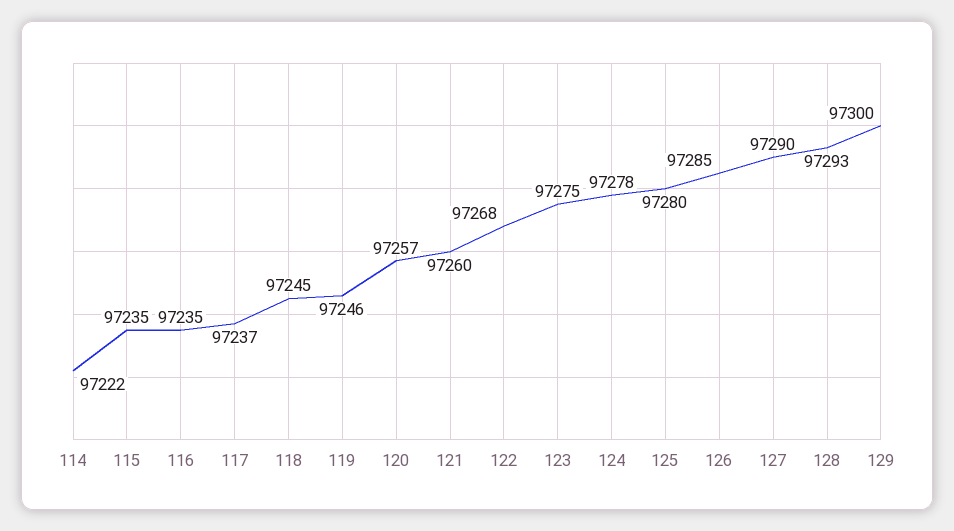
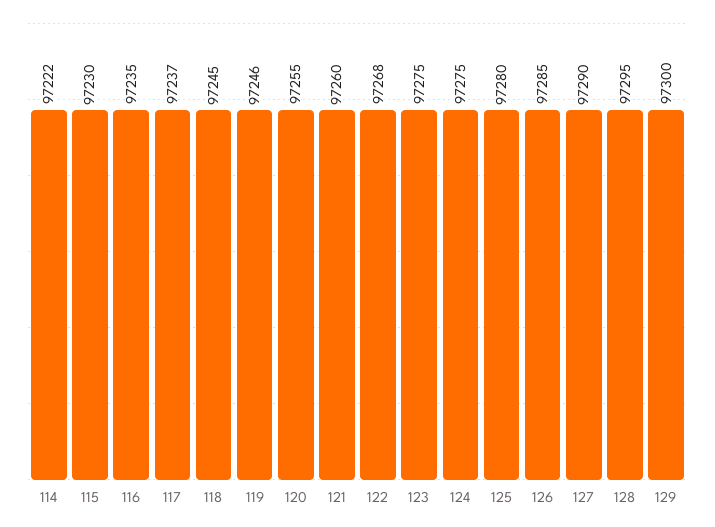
  {
    "114": 97222,
-   "115": 97235,
+   "115": 97230,
    "116": 97235,
    "117": 97237,
    "118": 97245,
    "119": 97246,
-   "120": 97257,
+   "120": 97255,
    "121": 97260,
    "122": 97268,
    "123": 97275,
-   "124": 97278,
+   "124": 97275,
    "125": 97280,
    "126": 97285,
    "127": 97290,
-   "128": 97293,
+   "128": 97295,
    "129": 97300
  }

